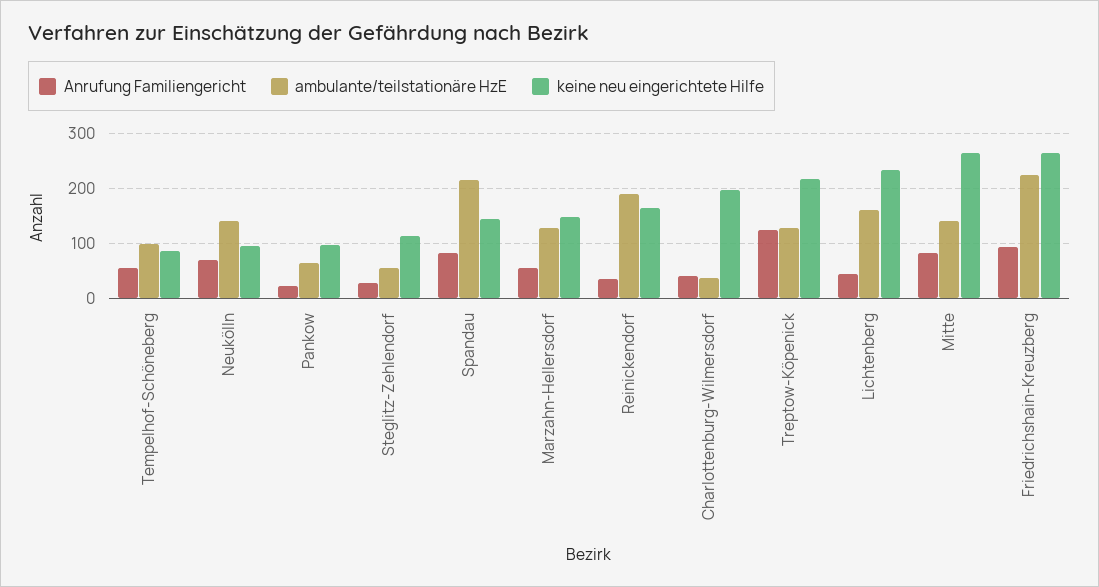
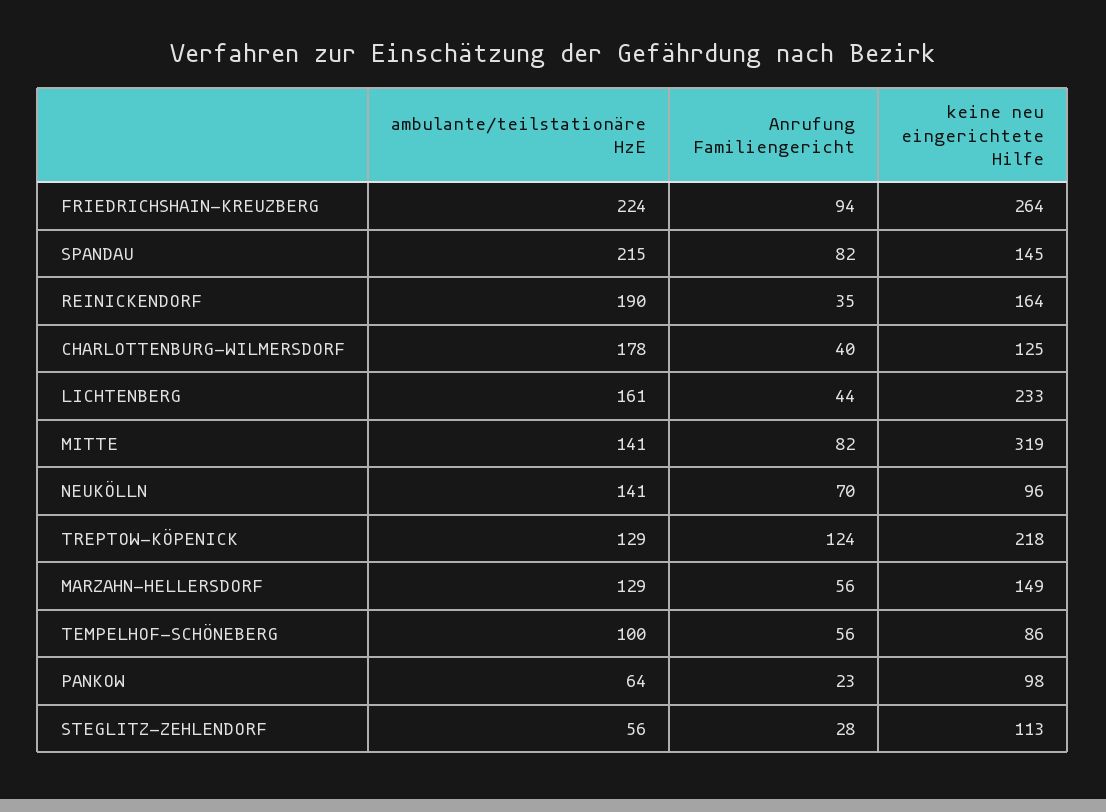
  {
    "Anrufung Familiengericht": {
      "Tempelhof-Schöneberg": 56,
      "Neukölln": 70,
      "Pankow": 23,
      "Steglitz-Zehlendorf": 28,
      "Spandau": 82,
      "Marzahn-Hellersdorf": 56,
      "Reinickendorf": 35,
      "Charlottenburg-Wilmersdorf": 40,
      "Treptow-Köpenick": 124,
      "Lichtenberg": 44,
      "Mitte": 82,
      "Friedrichshain-Kreuzberg": 94
    },
    "ambulante/teilstationäre HzE": {
      "Tempelhof-Schöneberg": 100,
      "Neukölln": 141,
      "Pankow": 64,
      "Steglitz-Zehlendorf": 56,
      "Spandau": 215,
      "Marzahn-Hellersdorf": 129,
      "Reinickendorf": 190,
-     "Charlottenburg-Wilmersdorf": 40,
+     "Charlottenburg-Wilmersdorf": 178,
      "Treptow-Köpenick": 129,
      "Lichtenberg": 161,
      "Mitte": 141,
      "Friedrichshain-Kreuzberg": 224
    },
    "keine neu eingerichtete Hilfe": {
      "Tempelhof-Schöneberg": 86,
      "Neukölln": 96,
      "Pankow": 98,
      "Steglitz-Zehlendorf": 113,
      "Spandau": 145,
      "Marzahn-Hellersdorf": 149,
      "Reinickendorf": 164,
-     "Charlottenburg-Wilmersdorf": 200,
+     "Charlottenburg-Wilmersdorf": 125,
      "Treptow-Köpenick": 218,
      "Lichtenberg": 233,
-     "Mitte": 260,
+     "Mitte": 319,
      "Friedrichshain-Kreuzberg": 264
    }
  }

